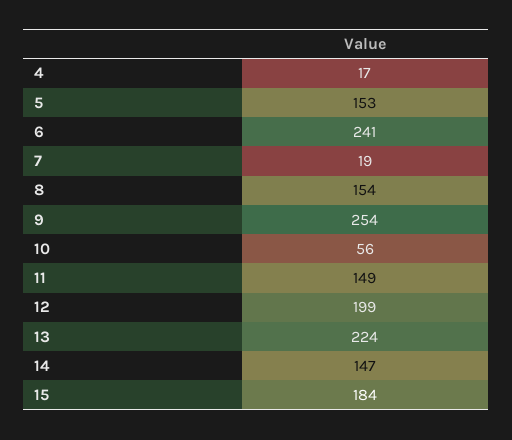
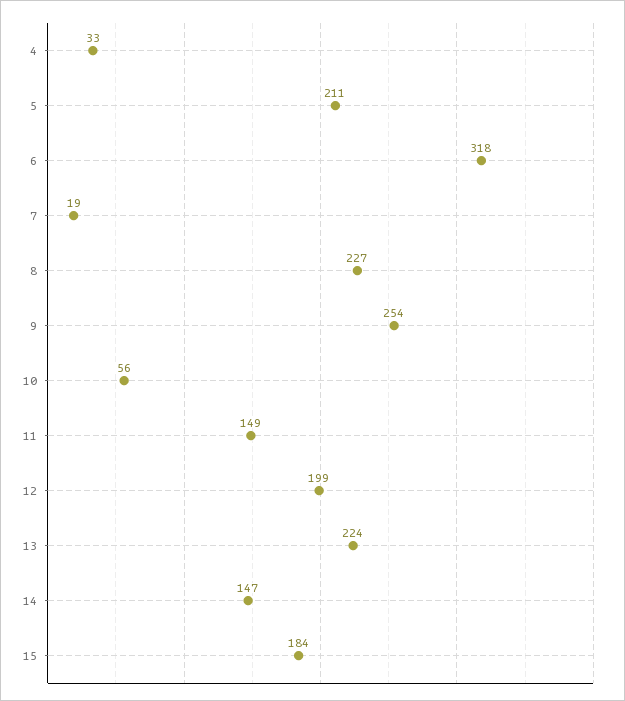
  {
-   "4": 17,
+   "4": 33,
-   "5": 153,
+   "5": 211,
-   "6": 241,
+   "6": 318,
    "7": 19,
-   "8": 154,
+   "8": 227,
    "9": 254,
    "10": 56,
    "11": 149,
    "12": 199,
    "13": 224,
    "14": 147,
    "15": 184
  }

